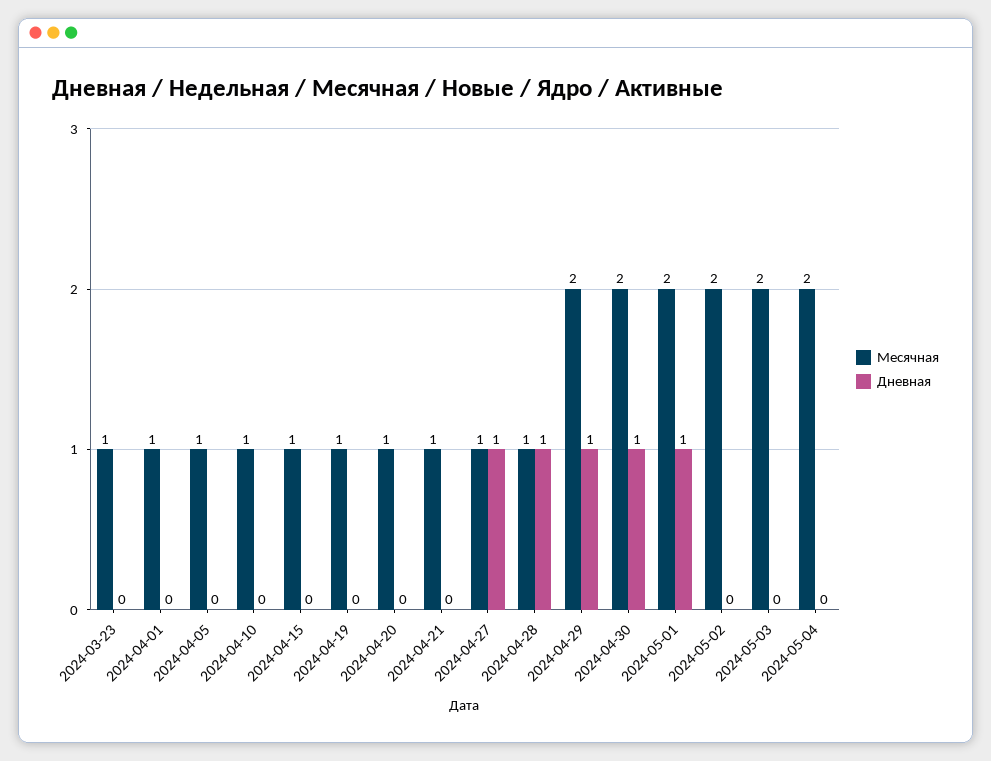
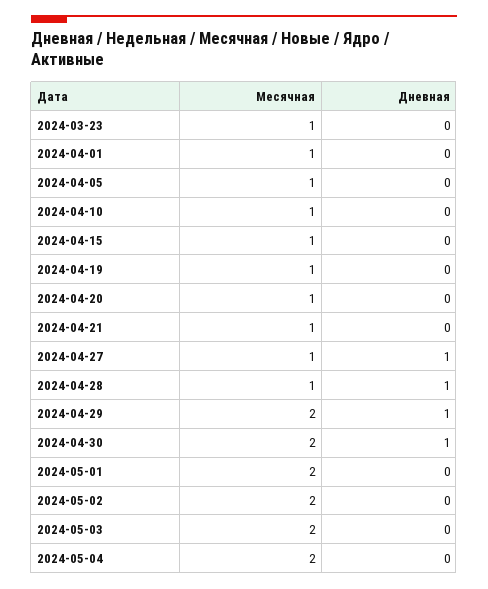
  {
    "Месячная": {
      "2024-03-23": 1,
      "2024-04-01": 1,
      "2024-04-05": 1,
      "2024-04-10": 1,
      "2024-04-15": 1,
      "2024-04-19": 1,
      "2024-04-20": 1,
      "2024-04-21": 1,
      "2024-04-27": 1,
      "2024-04-28": 1,
      "2024-04-29": 2,
      "2024-04-30": 2,
      "2024-05-01": 2,
      "2024-05-02": 2,
      "2024-05-03": 2,
      "2024-05-04": 2
    },
    "Дневная": {
      "2024-03-23": 0,
      "2024-04-01": 0,
      "2024-04-05": 0,
      "2024-04-10": 0,
      "2024-04-15": 0,
      "2024-04-19": 0,
      "2024-04-20": 0,
      "2024-04-21": 0,
      "2024-04-27": 1,
      "2024-04-28": 1,
      "2024-04-29": 1,
      "2024-04-30": 1,
-     "2024-05-01": 1,
+     "2024-05-01": 0,
      "2024-05-02": 0,
      "2024-05-03": 0,
      "2024-05-04": 0
    }
  }

